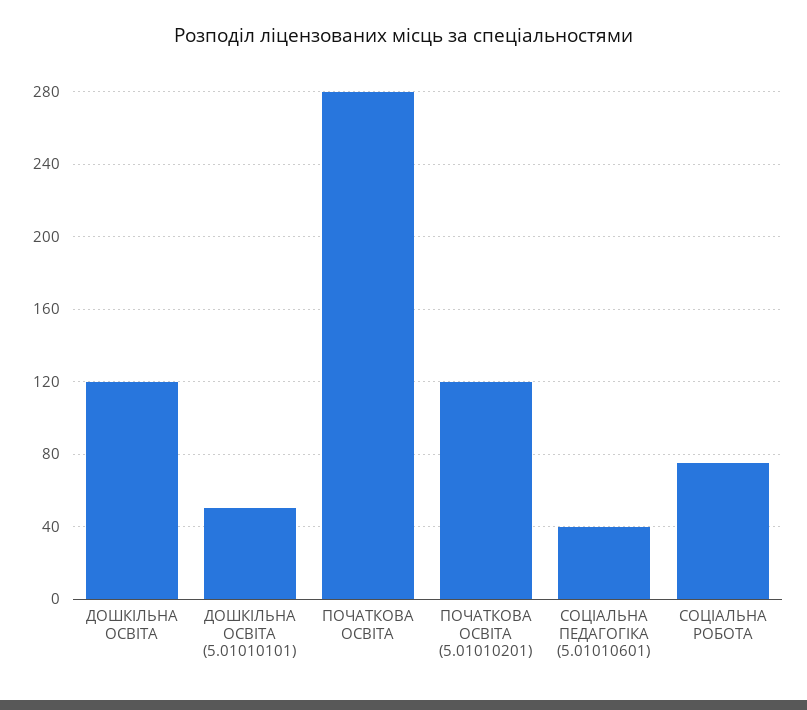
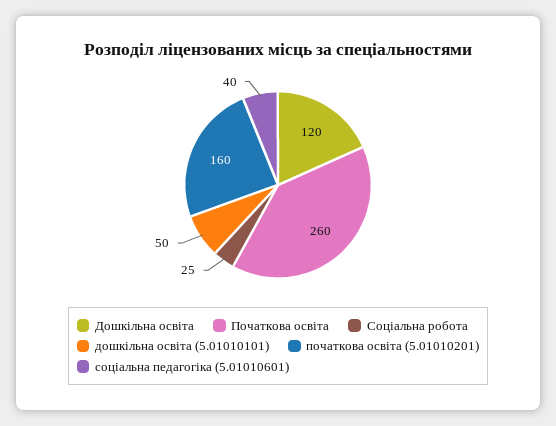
  {
    "ДОШКІЛЬНА ОСВІТА": 120,
    "ДОШКІЛЬНА ОСВІТА (5.01010101)": 50,
-   "ПОЧАТКОВА ОСВІТА": 280,
+   "ПОЧАТКОВА ОСВІТА": 260,
-   "ПОЧАТКОВА ОСВІТА (5.01010201)": 120,
+   "ПОЧАТКОВА ОСВІТА (5.01010201)": 160,
    "СОЦІАЛЬНА ПЕДАГОГІКА (5.01010601)": 40,
-   "СОЦІАЛЬНА РОБОТА": 75
+   "СОЦІАЛЬНА РОБОТА": 25
  }

